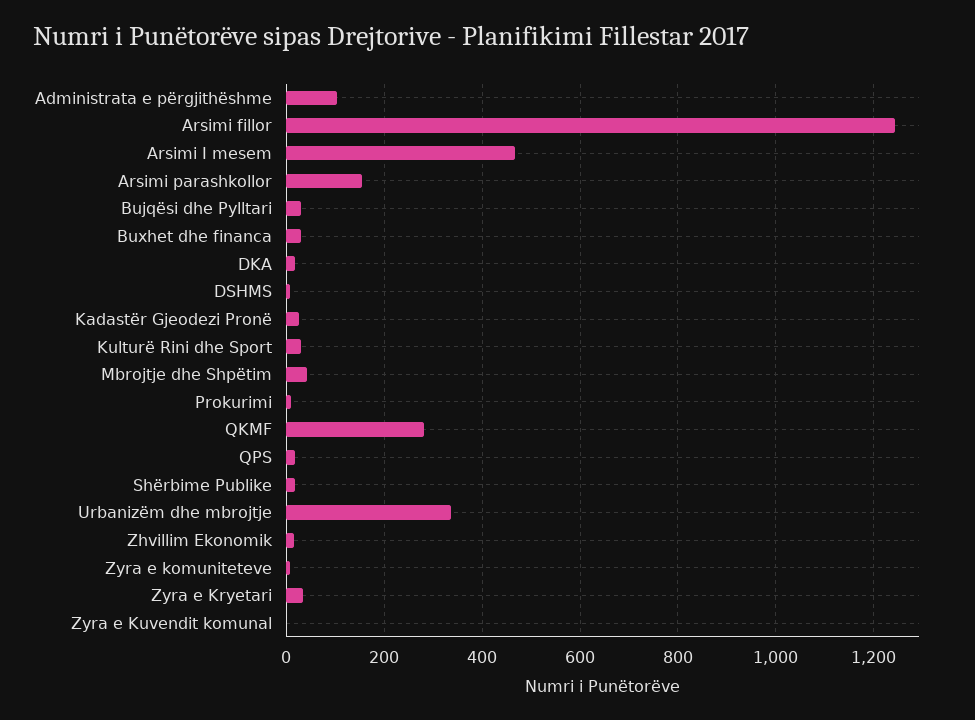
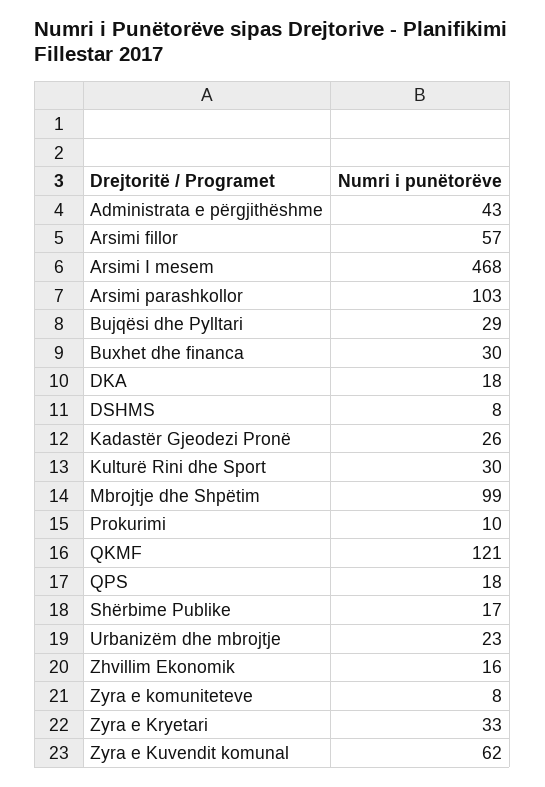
  {
-   "Administrata e përgjithëshme": 100,
+   "Administrata e përgjithëshme": 43,
-   "Arsimi fillor": 1240,
+   "Arsimi fillor": 57,
    "Arsimi I mesem": 468,
-   "Arsimi parashkollor": 160,
+   "Arsimi parashkollor": 103,
    "Bujqësi dhe Pylltari": 29,
    "Buxhet dhe financa": 30,
    "DKA": 18,
    "DSHMS": 8,
    "Kadastër Gjeodezi Pronë": 26,
    "Kulturë Rini dhe Sport": 30,
-   "Mbrojtje dhe Shpëtim": 40,
+   "Mbrojtje dhe Shpëtim": 99,
    "Prokurimi": 10,
-   "QKMF": 280,
+   "QKMF": 121,
    "QPS": 18,
    "Shërbime Publike": 17,
-   "Urbanizëm dhe mbrojtje": 340,
+   "Urbanizëm dhe mbrojtje": 23,
    "Zhvillim Ekonomik": 16,
    "Zyra e komuniteteve": 8,
    "Zyra e Kryetari": 33,
-   "Zyra e Kuvendit komunal": 0
+   "Zyra e Kuvendit komunal": 62
  }

